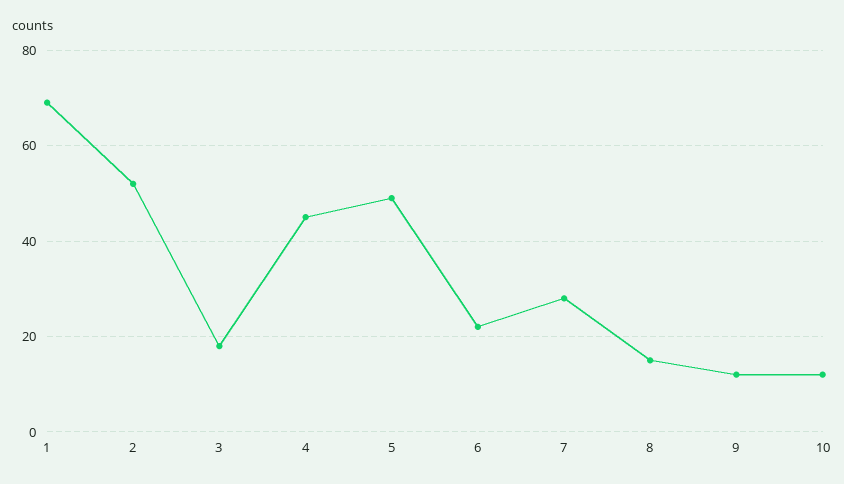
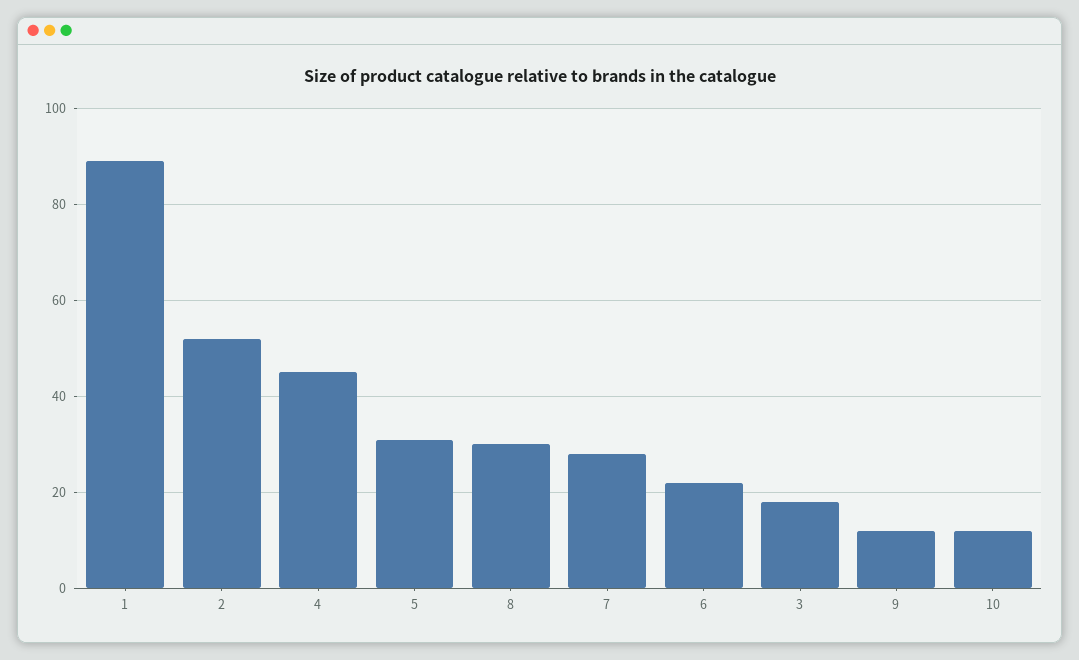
  {
-   "1": 70,
+   "1": 90,
    "2": 50,
    "3": 20,
    "4": 45,
-   "5": 50,
+   "5": 30,
    "6": 20,
    "7": 30,
-   "8": 15,
+   "8": 30,
    "9": 10,
    "10": 10
  }

